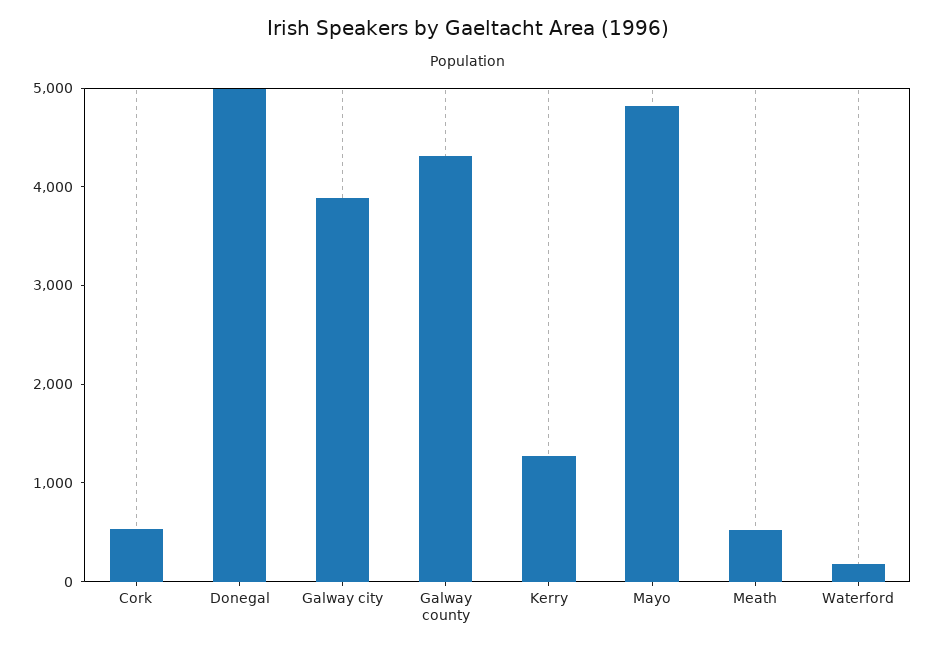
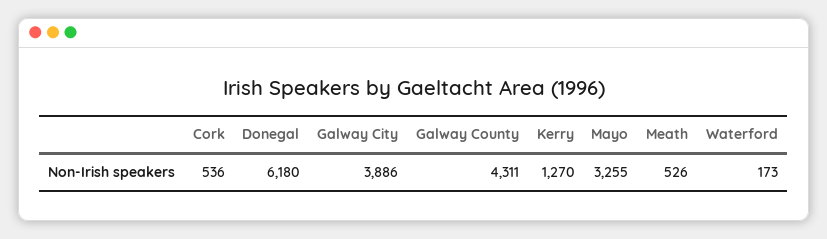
  {
    "Cork": 536,
-   "Donegal": 5000,
+   "Donegal": 6180,
    "Galway city": 3886,
    "Galway county": 4311,
    "Kerry": 1270,
-   "Mayo": 4800,
+   "Mayo": 3255,
    "Meath": 526,
    "Waterford": 173
  }

